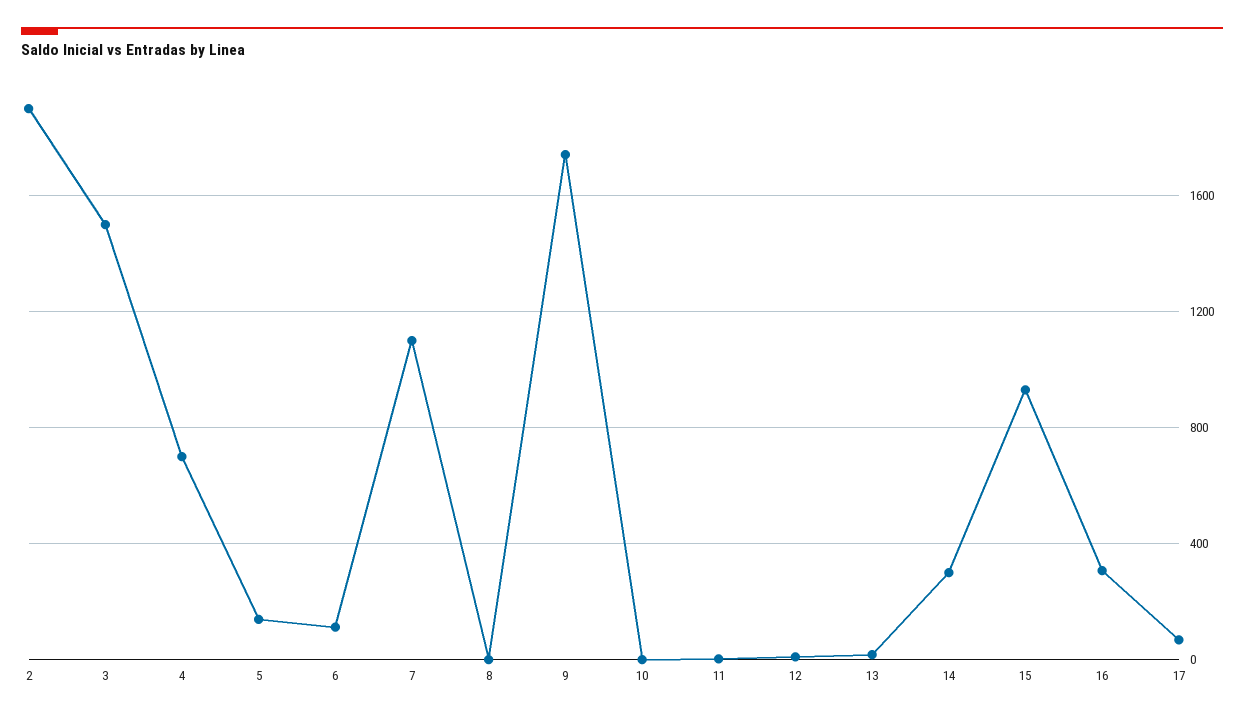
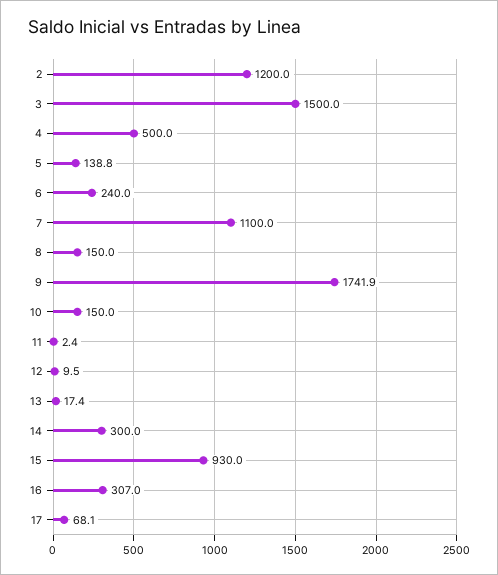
  {
-   "2": 1900,
+   "2": 1200,
    "3": 1500,
-   "4": 700,
+   "4": 500,
    "5": 138.8,
-   "6": 100,
+   "6": 240,
    "7": 1100,
-   "8": 0,
+   "8": 150,
    "9": 1741.9,
-   "10": 0,
+   "10": 150,
    "11": 2.4,
    "12": 9.5,
    "13": 17.4,
    "14": 300,
    "15": 930,
    "16": 307,
    "17": 68.1
  }

